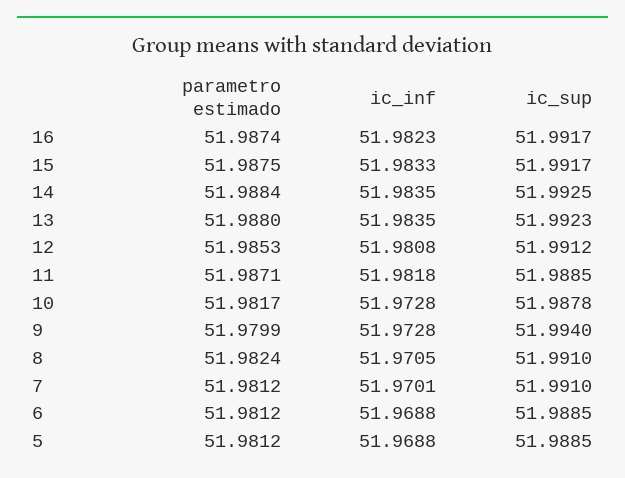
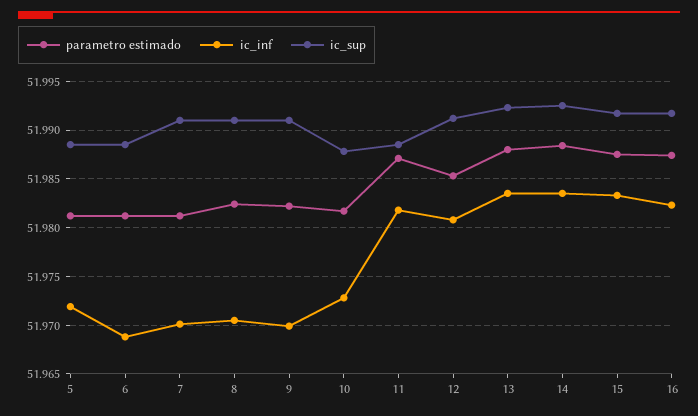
  {
    "parametro estimado": {
      "16": 51.9874,
      "15": 51.9875,
      "14": 51.9884,
      "13": 51.988,
      "12": 51.9853,
      "11": 51.9871,
      "10": 51.9817,
-     "9": 51.9799,
+     "9": 51.982,
      "8": 51.9824,
      "7": 51.9812,
      "6": 51.9812,
      "5": 51.9812
    },
    "ic_inf": {
      "16": 51.9823,
      "15": 51.9833,
      "14": 51.9835,
      "13": 51.9835,
      "12": 51.9808,
      "11": 51.9818,
      "10": 51.9728,
-     "9": 51.9728,
+     "9": 51.97,
      "8": 51.9705,
      "7": 51.9701,
      "6": 51.9688,
-     "5": 51.9688
+     "5": 51.972
    },
    "ic_sup": {
      "16": 51.9917,
      "15": 51.9917,
      "14": 51.9925,
      "13": 51.9923,
      "12": 51.9912,
      "11": 51.9885,
      "10": 51.9878,
-     "9": 51.994,
+     "9": 51.991,
      "8": 51.991,
      "7": 51.991,
      "6": 51.9885,
      "5": 51.9885
    }
  }

